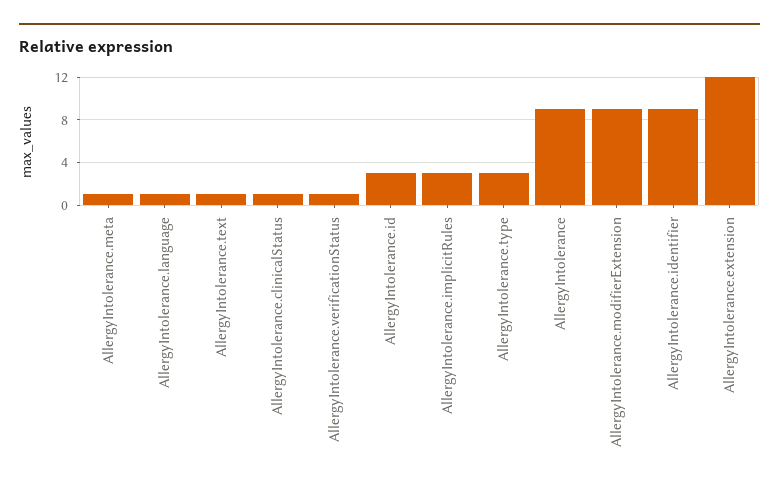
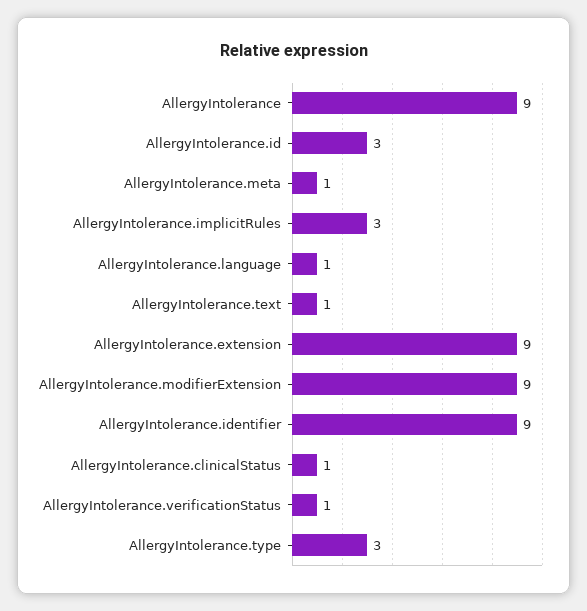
  {
    "AllergyIntolerance.meta": 1,
    "AllergyIntolerance.language": 1,
    "AllergyIntolerance.text": 1,
    "AllergyIntolerance.clinicalStatus": 1,
    "AllergyIntolerance.verificationStatus": 1,
    "AllergyIntolerance.id": 3,
    "AllergyIntolerance.implicitRules": 3,
    "AllergyIntolerance.type": 3,
    "AllergyIntolerance": 9,
    "AllergyIntolerance.modifierExtension": 9,
    "AllergyIntolerance.identifier": 9,
-   "AllergyIntolerance.extension": 12
+   "AllergyIntolerance.extension": 9
  }

